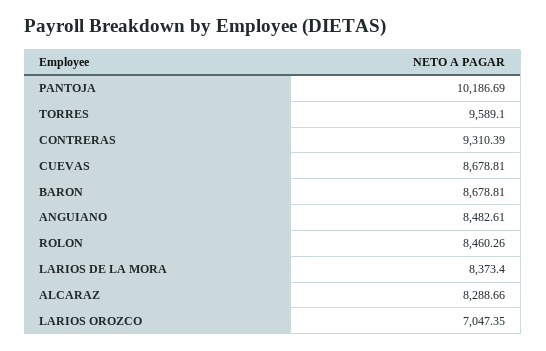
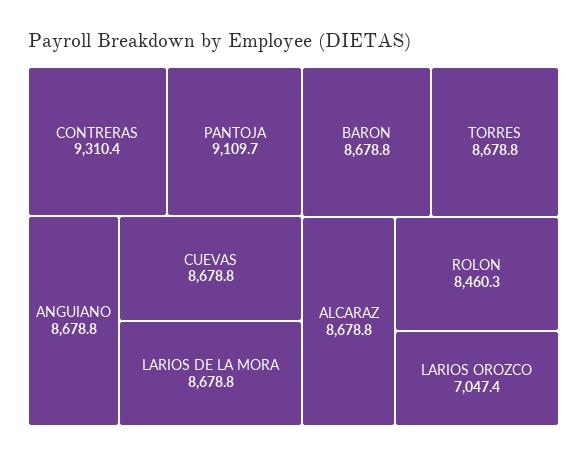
  {
-   "PANTOJA": 10186.69,
+   "PANTOJA": 9109.7,
-   "TORRES": 9589.1,
+   "TORRES": 8678.8,
    "CONTRERAS": 9310.39,
    "CUEVAS": 8678.81,
    "BARON": 8678.81,
-   "ANGUIANO": 8482.61,
+   "ANGUIANO": 8678.8,
    "ROLON": 8460.26,
-   "LARIOS DE LA MORA": 8373.4,
+   "LARIOS DE LA MORA": 8678.8,
-   "ALCARAZ": 8288.66,
+   "ALCARAZ": 8678.8,
    "LARIOS OROZCO": 7047.35
  }

